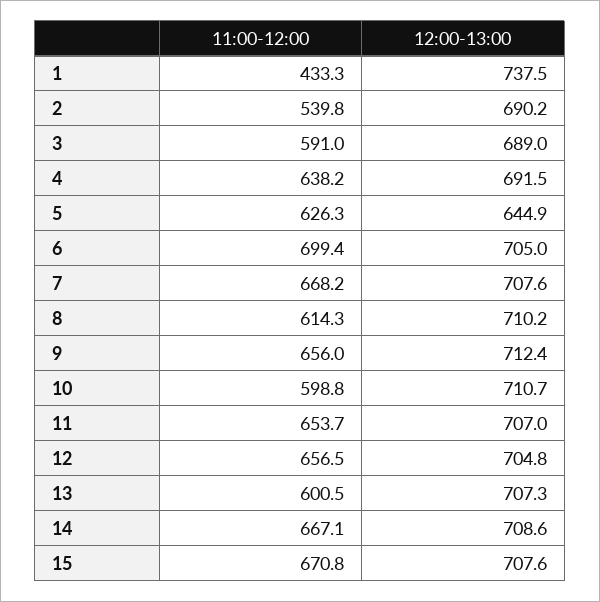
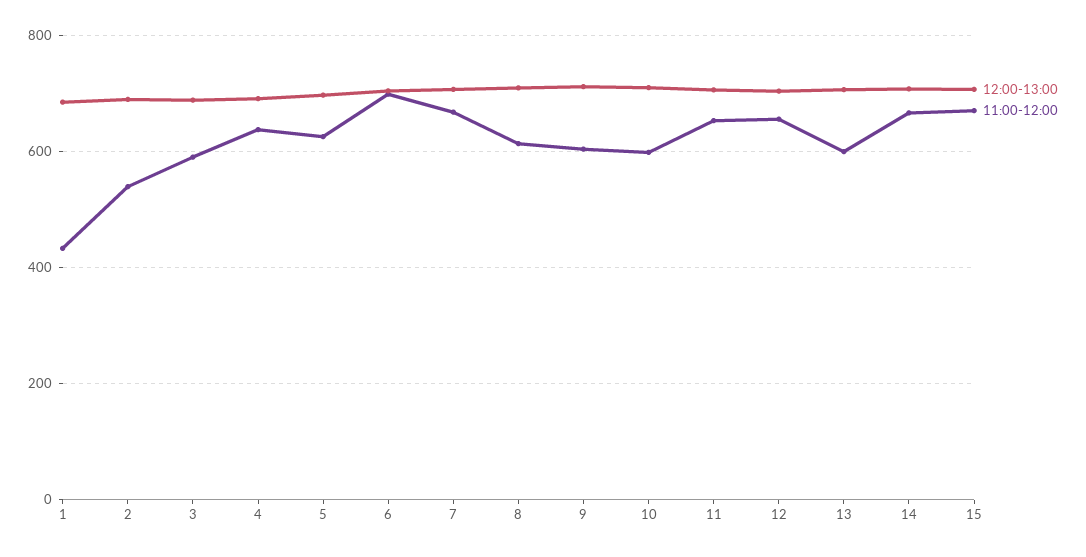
  {
    "11:00-12:00": {
      "1": 433.3,
      "2": 539.8,
      "3": 591,
      "4": 638.2,
      "5": 626.3,
      "6": 699.4,
      "7": 668.2,
      "8": 614.3,
-     "9": 656,
+     "9": 600,
      "10": 598.8,
      "11": 653.7,
      "12": 656.5,
      "13": 600.5,
      "14": 667.1,
      "15": 670.8
    },
    "12:00-13:00": {
-     "1": 737.5,
+     "1": 680,
      "2": 690.2,
      "3": 689,
      "4": 691.5,
-     "5": 644.9,
+     "5": 700,
      "6": 705,
      "7": 707.6,
      "8": 710.2,
      "9": 712.4,
      "10": 710.7,
      "11": 707,
      "12": 704.8,
      "13": 707.3,
      "14": 708.6,
      "15": 707.6
    }
  }

